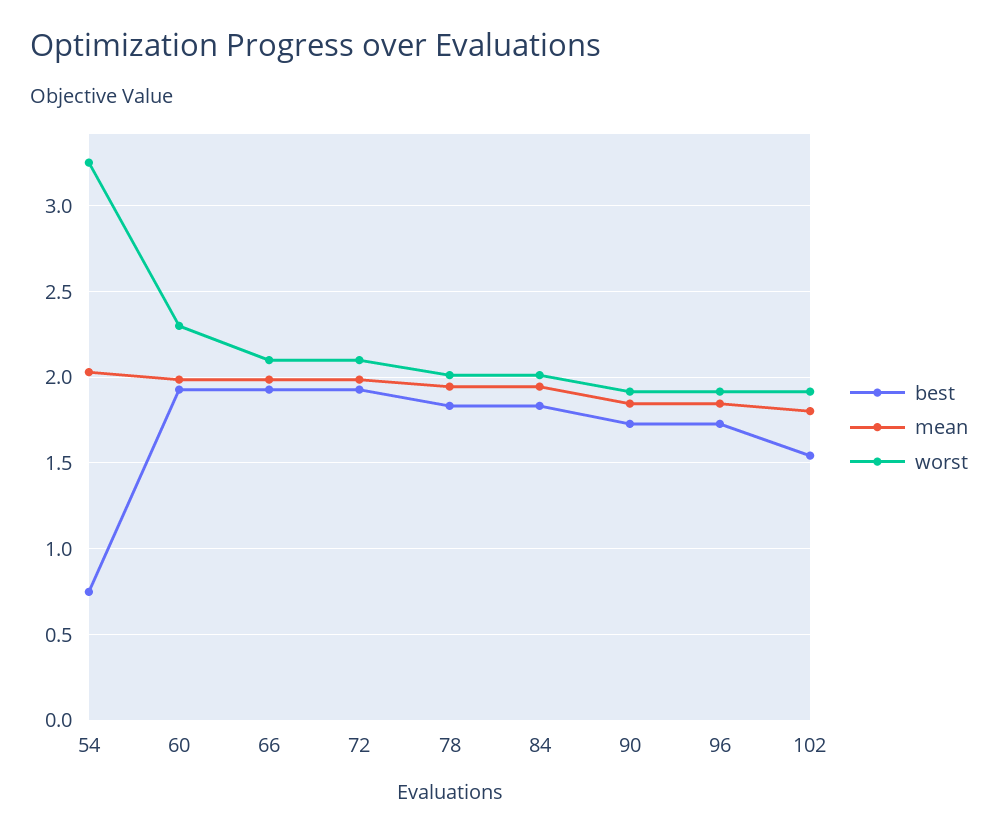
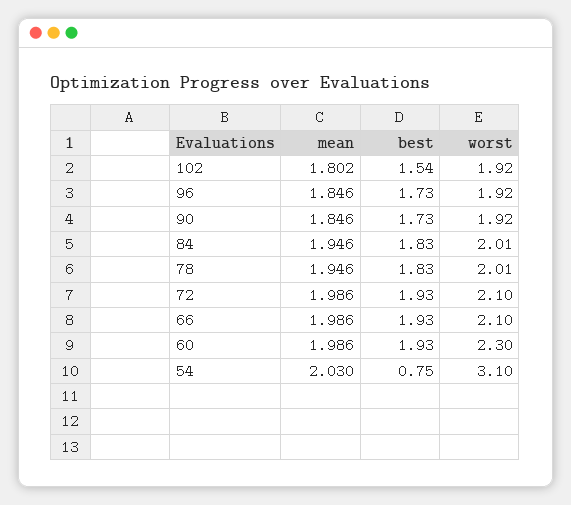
  {
    "best": {
      "54": 0.75,
      "60": 1.93,
      "66": 1.93,
      "72": 1.93,
      "78": 1.83,
      "84": 1.83,
      "90": 1.73,
      "96": 1.73,
      "102": 1.54
    },
    "mean": {
      "54": 2.03,
      "60": 1.986,
      "66": 1.986,
      "72": 1.986,
      "78": 1.946,
      "84": 1.946,
      "90": 1.846,
      "96": 1.846,
      "102": 1.802
    },
    "worst": {
-     "54": 3.25,
+     "54": 3.1,
      "60": 2.3,
      "66": 2.1,
      "72": 2.1,
      "78": 2.01,
      "84": 2.01,
      "90": 1.92,
      "96": 1.92,
      "102": 1.92
    }
  }

